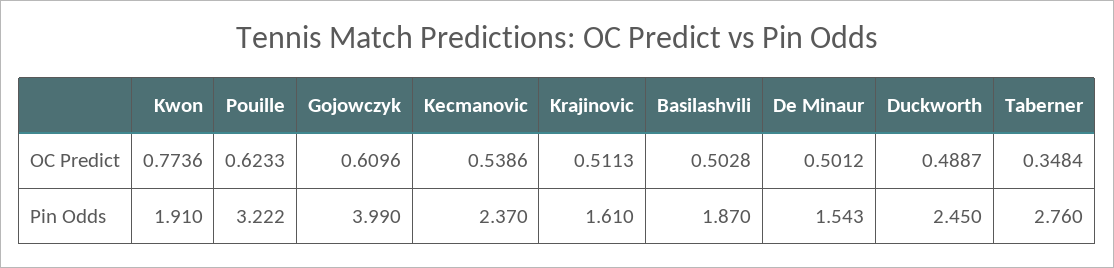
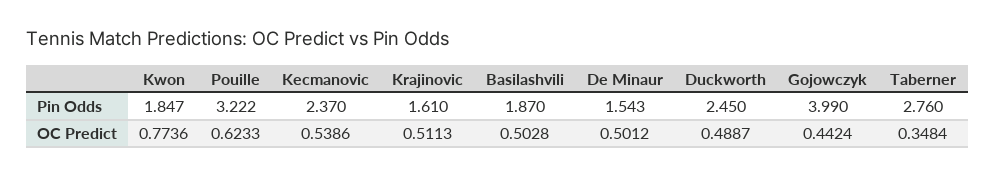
  {
    "Kwon": {
      "OC Predict": 0.7736,
-     "Pin Odds": 1.91
+     "Pin Odds": 1.847
    },
    "Pouille": {
      "OC Predict": 0.6233,
      "Pin Odds": 3.222
    },
    "Gojowczyk": {
-     "OC Predict": 0.6096,
+     "OC Predict": 0.4424,
      "Pin Odds": 3.99
    },
    "Kecmanovic": {
      "OC Predict": 0.5386,
      "Pin Odds": 2.37
    },
    "Krajinovic": {
      "OC Predict": 0.5113,
      "Pin Odds": 1.61
    },
    "Basilashvili": {
      "OC Predict": 0.5028,
      "Pin Odds": 1.87
    },
    "De Minaur": {
      "OC Predict": 0.5012,
      "Pin Odds": 1.543
    },
    "Duckworth": {
      "OC Predict": 0.4887,
      "Pin Odds": 2.45
    },
    "Taberner": {
      "OC Predict": 0.3484,
      "Pin Odds": 2.76
    }
  }

